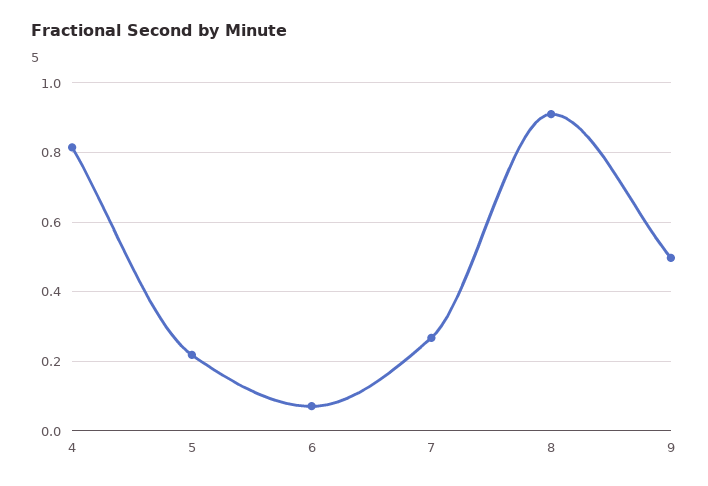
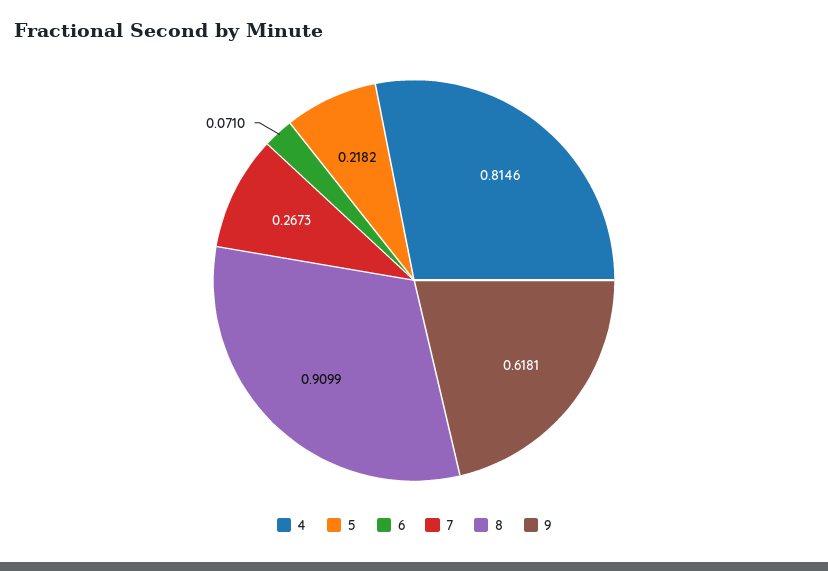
  {
    "4": 0.8146,
    "5": 0.2182,
    "6": 0.071,
    "7": 0.2673,
    "8": 0.9099,
-   "9": 0.5
+   "9": 0.6181
  }

